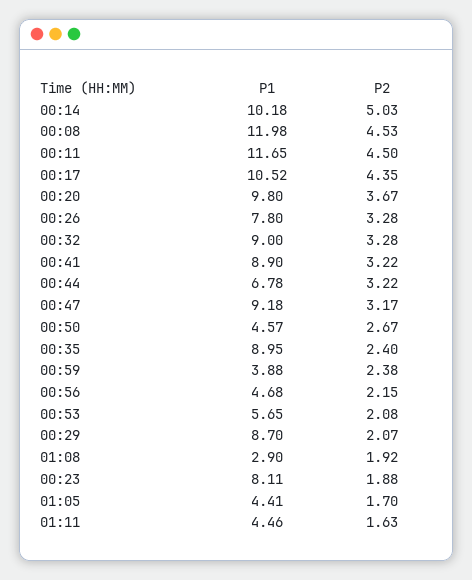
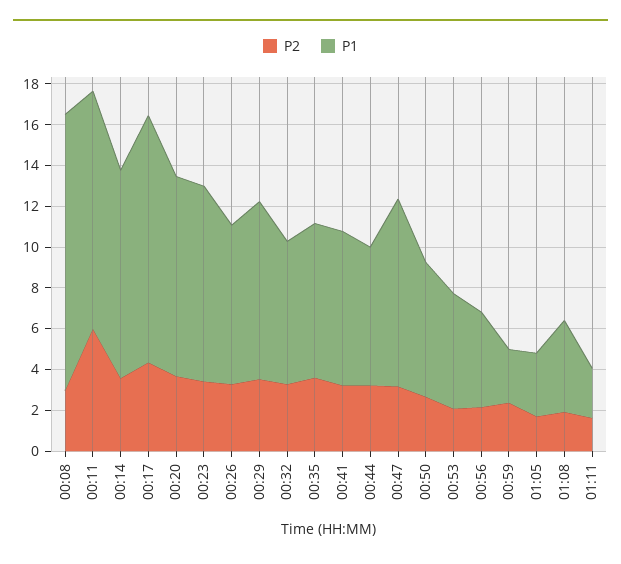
  {
    "P1": {
      "00:14": 10.18,
-     "00:08": 11.98,
+     "00:08": 13.5,
      "00:11": 11.65,
-     "00:17": 10.52,
+     "00:17": 12,
      "00:20": 9.8,
      "00:26": 7.8,
-     "00:32": 9,
+     "00:32": 7,
-     "00:41": 8.9,
+     "00:41": 7.5,
      "00:44": 6.78,
      "00:47": 9.18,
-     "00:50": 4.57,
+     "00:50": 6.5,
-     "00:35": 8.95,
+     "00:35": 7.5,
-     "00:59": 3.88,
+     "00:59": 2.5,
      "00:56": 4.68,
      "00:53": 5.65,
      "00:29": 8.7,
-     "01:08": 2.9,
+     "01:08": 4.5,
-     "00:23": 8.11,
+     "00:23": 9.5,
-     "01:05": 4.41,
+     "01:05": 3,
-     "01:11": 4.46
+     "01:11": 2.5
    },
    "P2": {
-     "00:14": 5.03,
+     "00:14": 3.5,
-     "00:08": 4.53,
+     "00:08": 3,
-     "00:11": 4.5,
+     "00:11": 6,
      "00:17": 4.35,
      "00:20": 3.67,
      "00:26": 3.28,
      "00:32": 3.28,
      "00:41": 3.22,
      "00:44": 3.22,
      "00:47": 3.17,
      "00:50": 2.67,
-     "00:35": 2.4,
+     "00:35": 3.5,
      "00:59": 2.38,
      "00:56": 2.15,
      "00:53": 2.08,
-     "00:29": 2.07,
+     "00:29": 3.5,
      "01:08": 1.92,
-     "00:23": 1.88,
+     "00:23": 3.5,
      "01:05": 1.7,
      "01:11": 1.63
    }
  }

